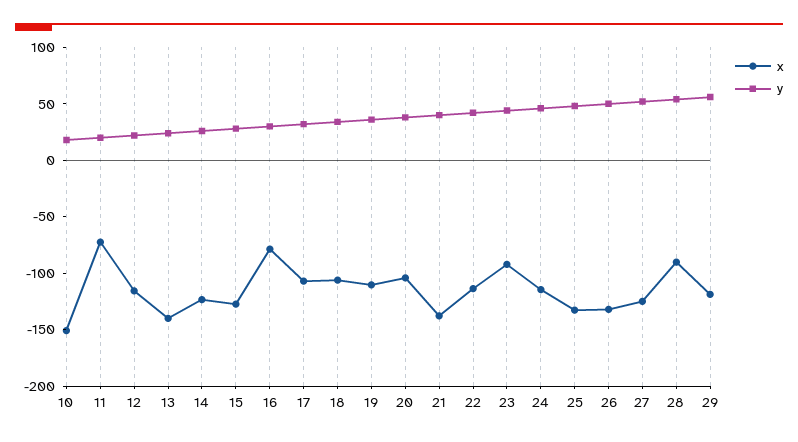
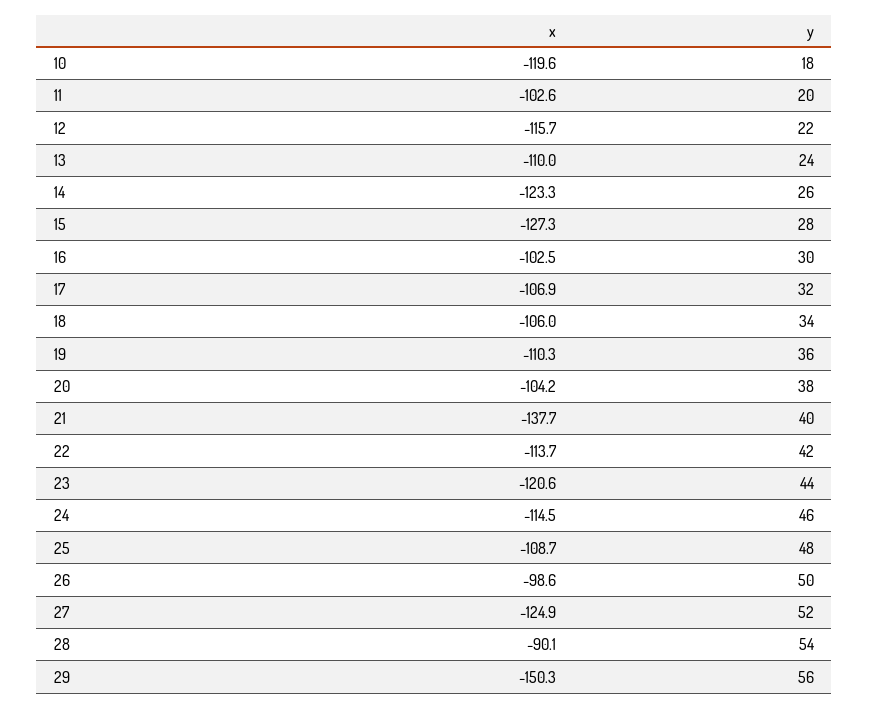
  {
    "x": {
-     "10": -150,
+     "10": -119.6,
-     "11": -70,
+     "11": -102.6,
      "12": -115.7,
-     "13": -140,
+     "13": -110,
      "14": -123.3,
      "15": -127.3,
-     "16": -80,
+     "16": -102.5,
      "17": -106.9,
      "18": -106,
      "19": -110.3,
      "20": -104.2,
      "21": -137.7,
      "22": -113.7,
-     "23": -90,
+     "23": -120.6,
      "24": -114.5,
-     "25": -130,
+     "25": -108.7,
-     "26": -130,
+     "26": -98.6,
      "27": -124.9,
      "28": -90.1,
-     "29": -120
+     "29": -150.3
    },
    "y": {
      "10": 18,
      "11": 20,
      "12": 22,
      "13": 24,
      "14": 26,
      "15": 28,
      "16": 30,
      "17": 32,
      "18": 34,
      "19": 36,
      "20": 38,
      "21": 40,
      "22": 42,
      "23": 44,
      "24": 46,
      "25": 48,
      "26": 50,
      "27": 52,
      "28": 54,
      "29": 56
    }
  }

